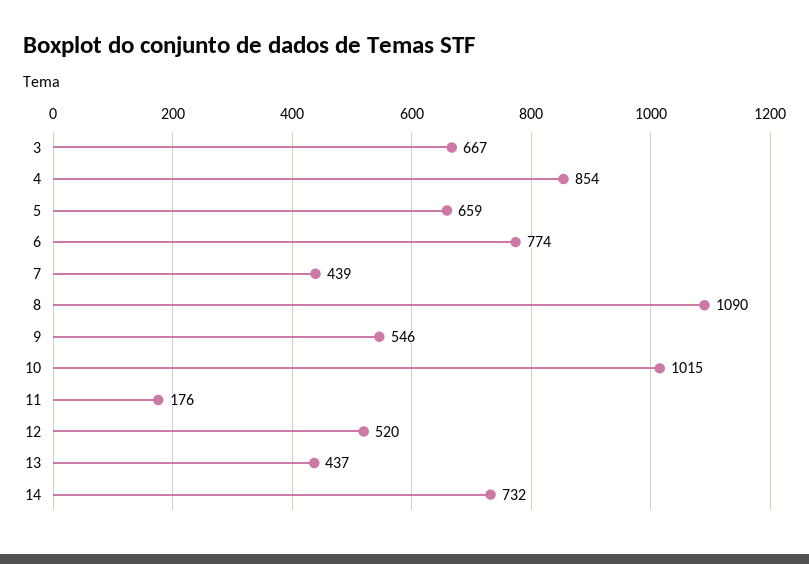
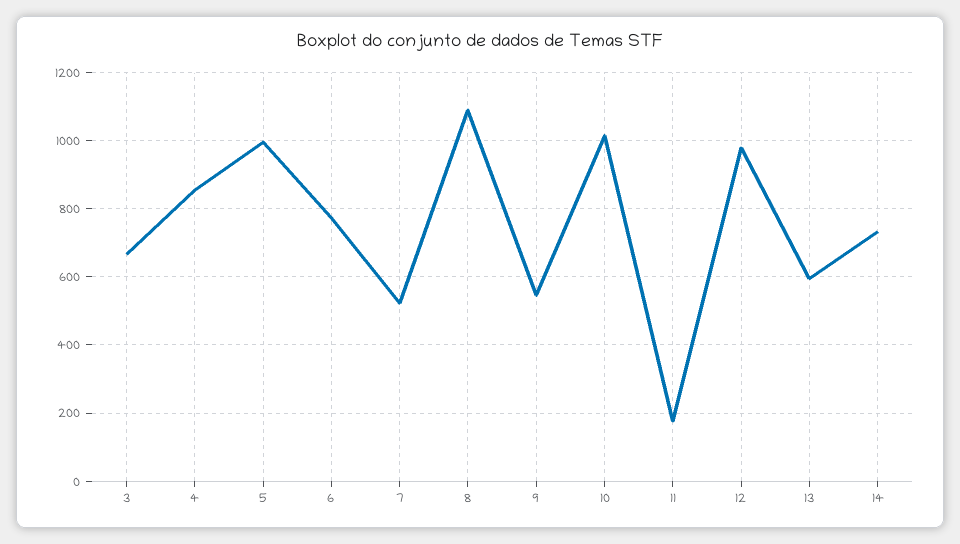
  {
    "3": 667,
    "4": 854,
-   "5": 659,
+   "5": 1000,
    "6": 774,
-   "7": 439,
+   "7": 520,
    "8": 1090,
    "9": 546,
    "10": 1015,
    "11": 176,
-   "12": 520,
+   "12": 980,
-   "13": 437,
+   "13": 600,
    "14": 732
  }

